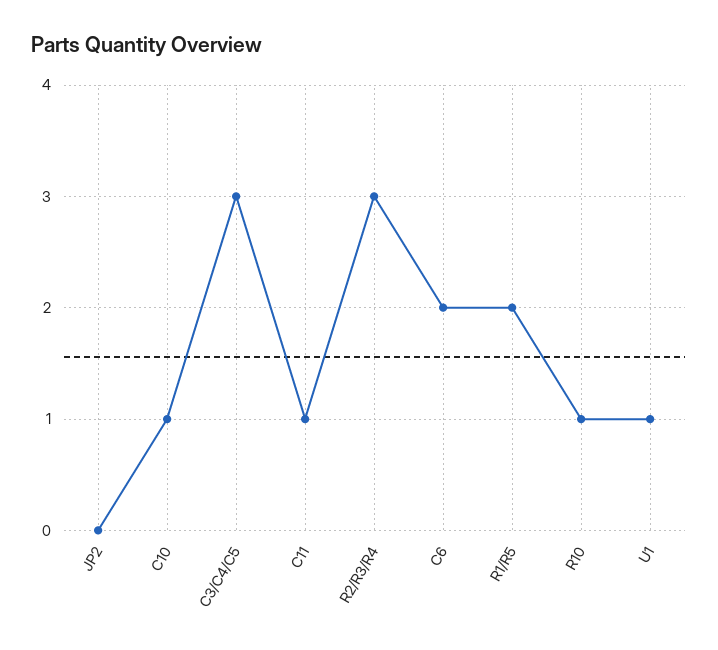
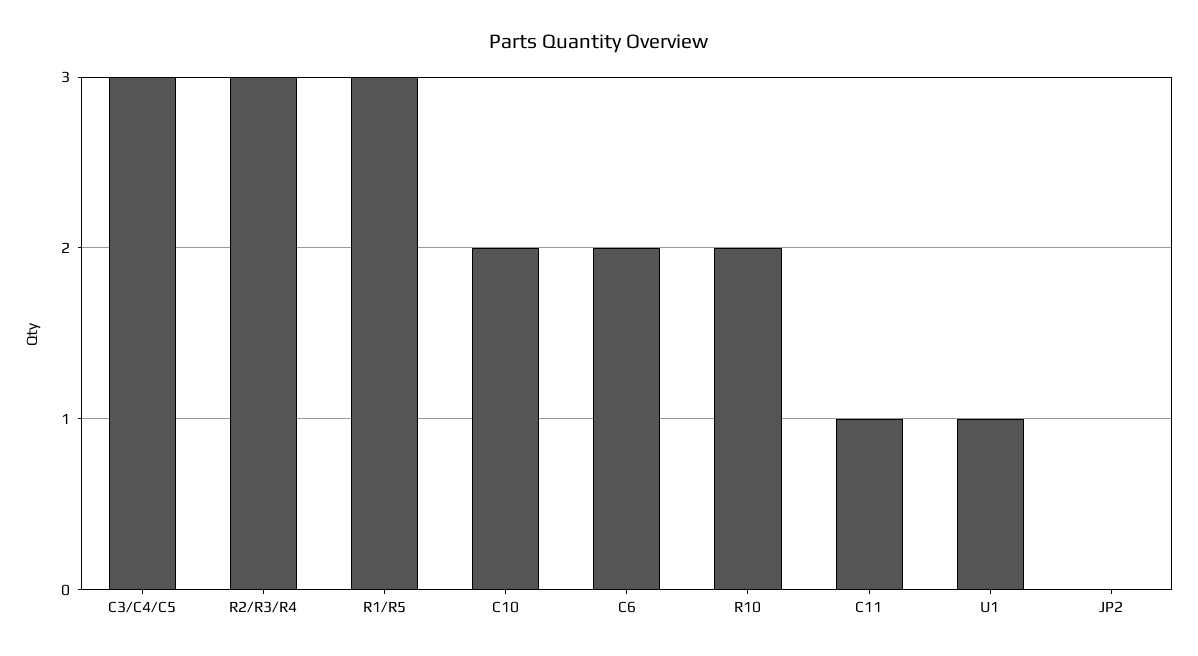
  {
    "JP2": 0,
-   "C10": 1,
+   "C10": 2,
    "C3/C4/C5": 3,
    "C11": 1,
    "R2/R3/R4": 3,
    "C6": 2,
-   "R1/R5": 2,
+   "R1/R5": 3,
-   "R10": 1,
+   "R10": 2,
    "U1": 1
  }

